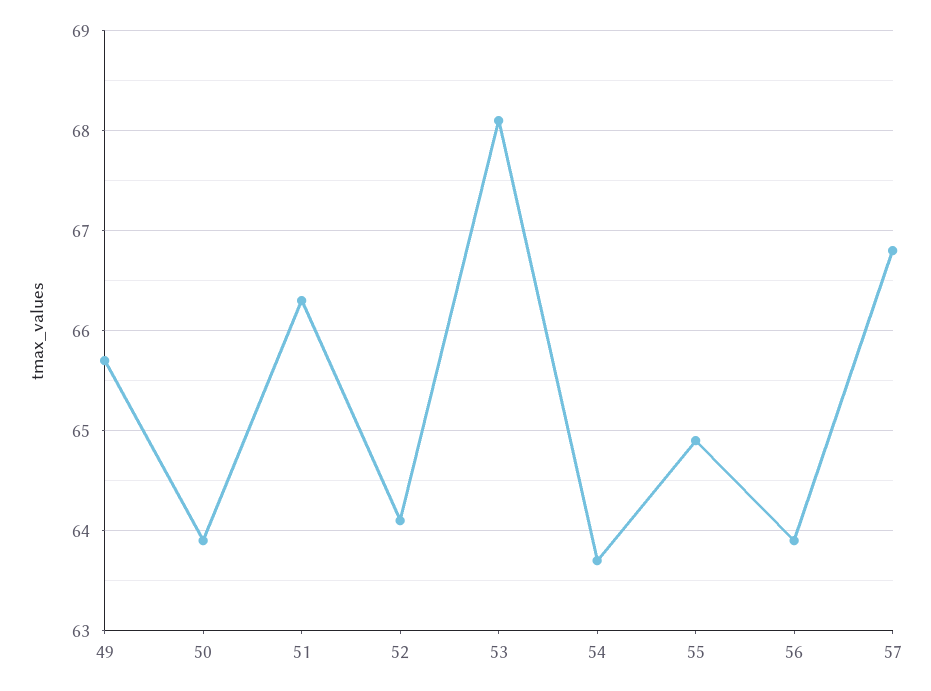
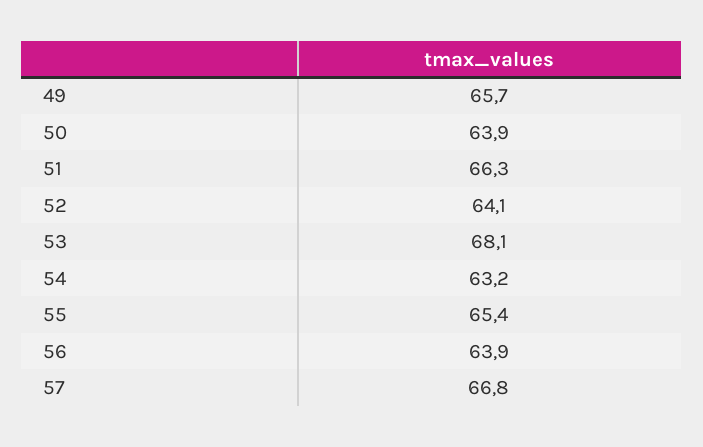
  {
    "49": 65.7,
    "50": 63.9,
    "51": 66.3,
    "52": 64.1,
    "53": 68.1,
-   "54": 63.7,
+   "54": 63.2,
-   "55": 64.9,
+   "55": 65.4,
    "56": 63.9,
    "57": 66.8
  }

